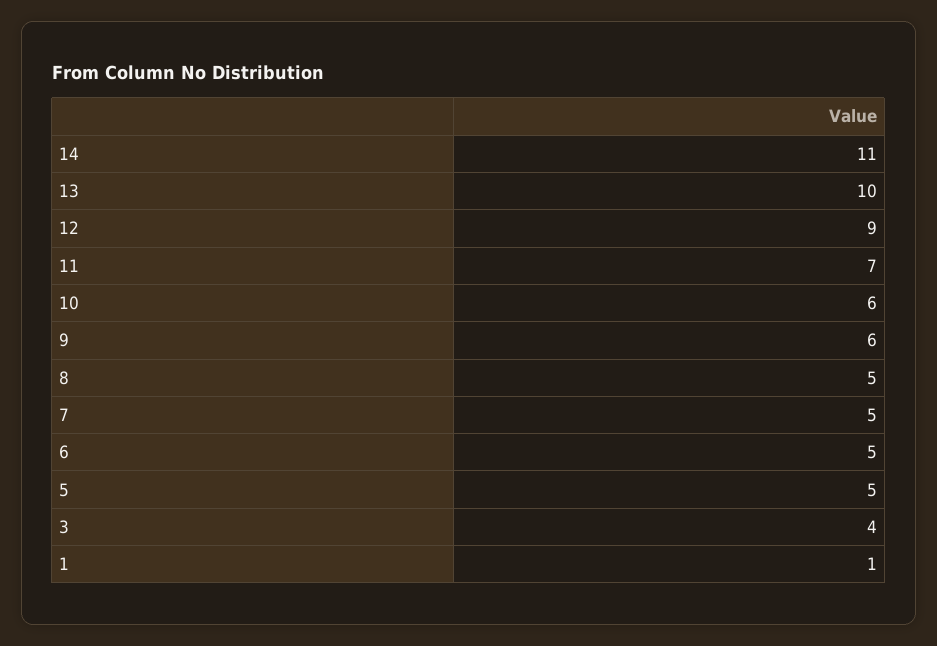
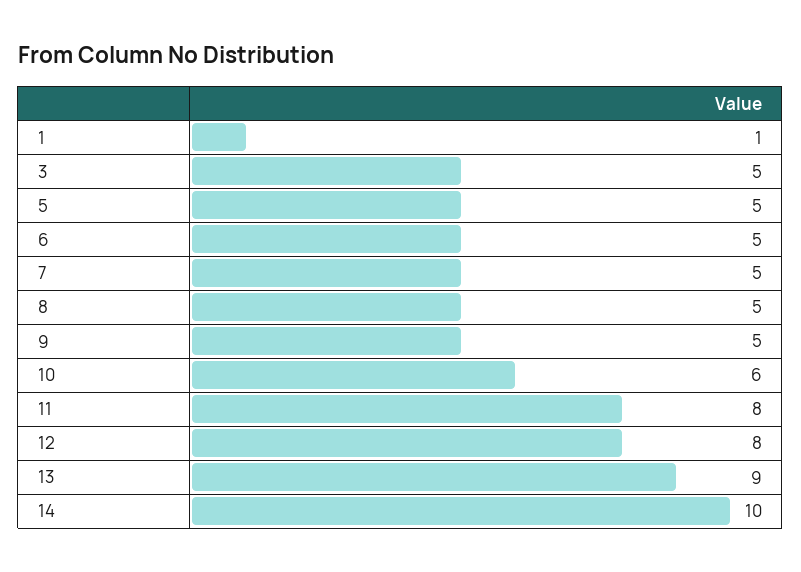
  {
-   "14": 11,
+   "14": 10,
-   "13": 10,
+   "13": 9,
-   "12": 9,
+   "12": 8,
-   "11": 7,
+   "11": 8,
    "10": 6,
-   "9": 6,
+   "9": 5,
    "8": 5,
    "7": 5,
    "6": 5,
    "5": 5,
-   "3": 4,
+   "3": 5,
    "1": 1
  }

